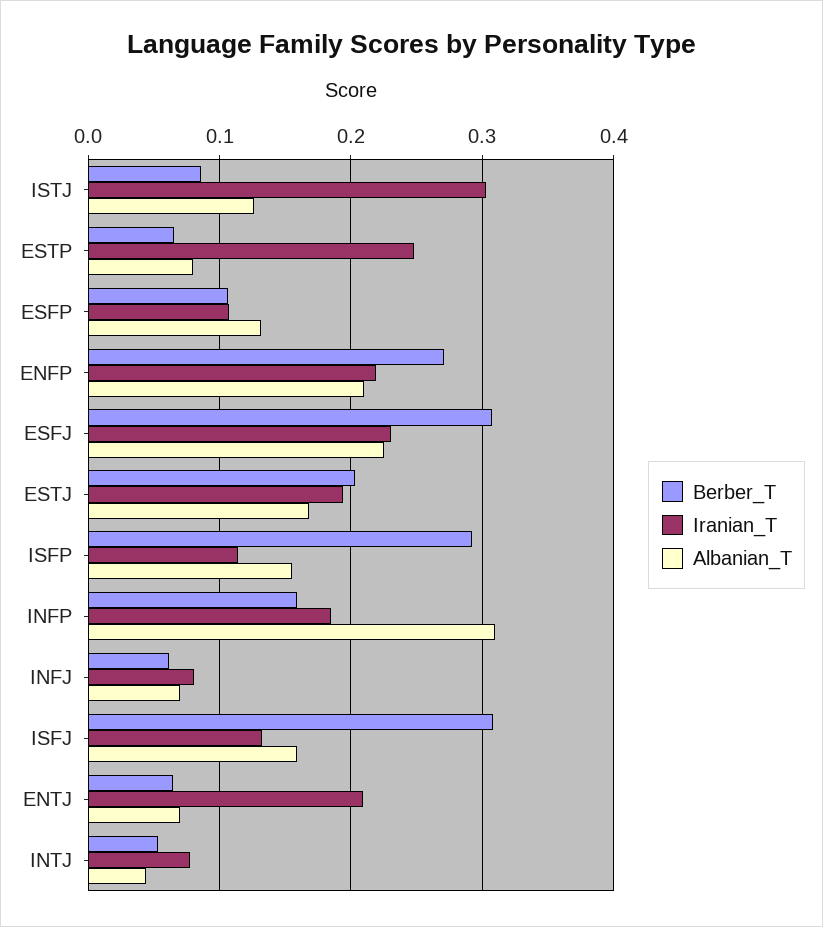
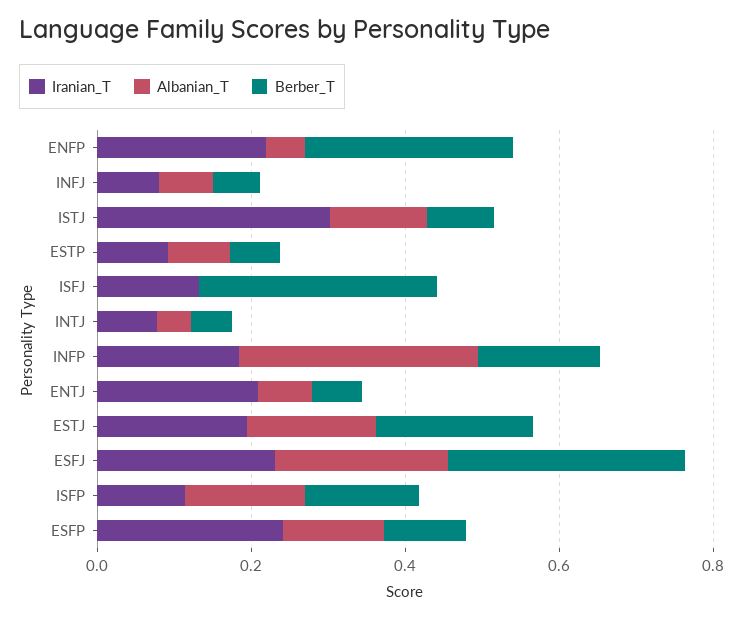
  {
    "Berber_T": {
      "ISTJ": 0.09,
      "ESTP": 0.07,
      "ESFP": 0.11,
      "ENFP": 0.27,
      "ESFJ": 0.31,
      "ESTJ": 0.2,
-     "ISFP": 0.29,
+     "ISFP": 0.15,
      "INFP": 0.16,
      "INFJ": 0.06,
      "ISFJ": 0.31,
      "ENTJ": 0.06,
      "INTJ": 0.05
    },
    "Iranian_T": {
      "ISTJ": 0.3,
-     "ESTP": 0.25,
+     "ESTP": 0.1,
-     "ESFP": 0.11,
+     "ESFP": 0.25,
      "ENFP": 0.22,
      "ESFJ": 0.23,
      "ESTJ": 0.19,
      "ISFP": 0.11,
      "INFP": 0.18,
      "INFJ": 0.08,
      "ISFJ": 0.13,
      "ENTJ": 0.21,
      "INTJ": 0.08
    },
    "Albanian_T": {
      "ISTJ": 0.13,
      "ESTP": 0.08,
      "ESFP": 0.13,
-     "ENFP": 0.21,
+     "ENFP": 0.05,
      "ESFJ": 0.23,
      "ESTJ": 0.17,
      "ISFP": 0.16,
      "INFP": 0.31,
      "INFJ": 0.07,
-     "ISFJ": 0.16,
+     "ISFJ": 0,
      "ENTJ": 0.07,
      "INTJ": 0.04
    }
  }

